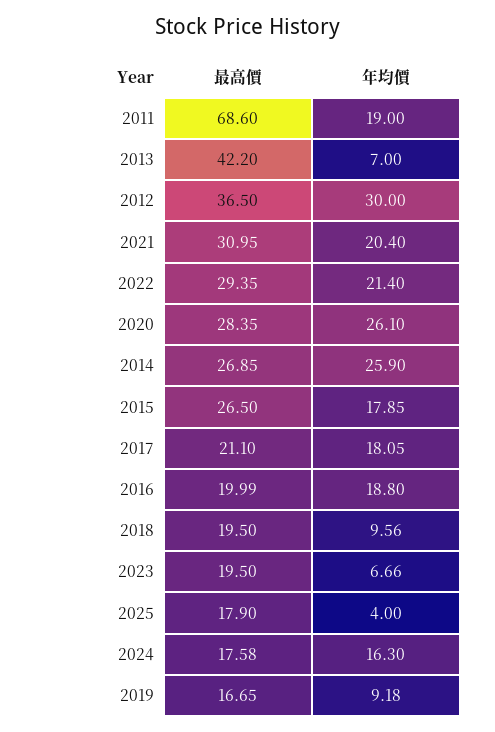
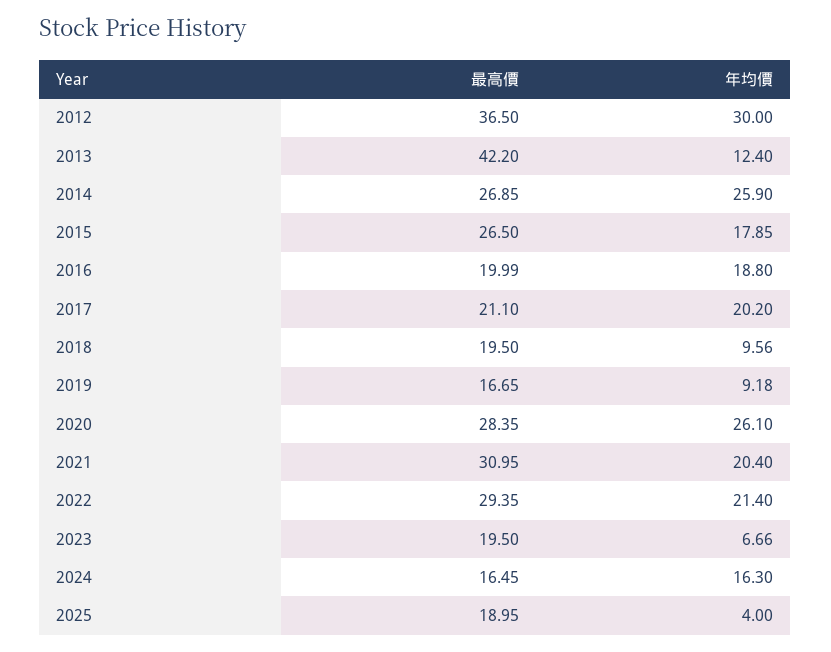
  {
    "最高價": {
-     "2011": 68.6,
      "2013": 42.2,
      "2012": 36.5,
      "2021": 30.95,
      "2022": 29.35,
      "2020": 28.35,
      "2014": 26.85,
      "2015": 26.5,
      "2017": 21.1,
      "2016": 19.99,
      "2018": 19.5,
      "2023": 19.5,
-     "2025": 17.9,
+     "2025": 18.95,
-     "2024": 17.58,
+     "2024": 16.45,
      "2019": 16.65
    },
    "年均價": {
-     "2011": 19,
-     "2013": 7,
+     "2013": 12.4,
      "2012": 30,
      "2021": 20.4,
      "2022": 21.4,
      "2020": 26.1,
      "2014": 25.9,
      "2015": 17.85,
-     "2017": 18.05,
+     "2017": 20.2,
      "2016": 18.8,
      "2018": 9.56,
      "2023": 6.66,
      "2025": 4,
      "2024": 16.3,
      "2019": 9.18
    }
  }

